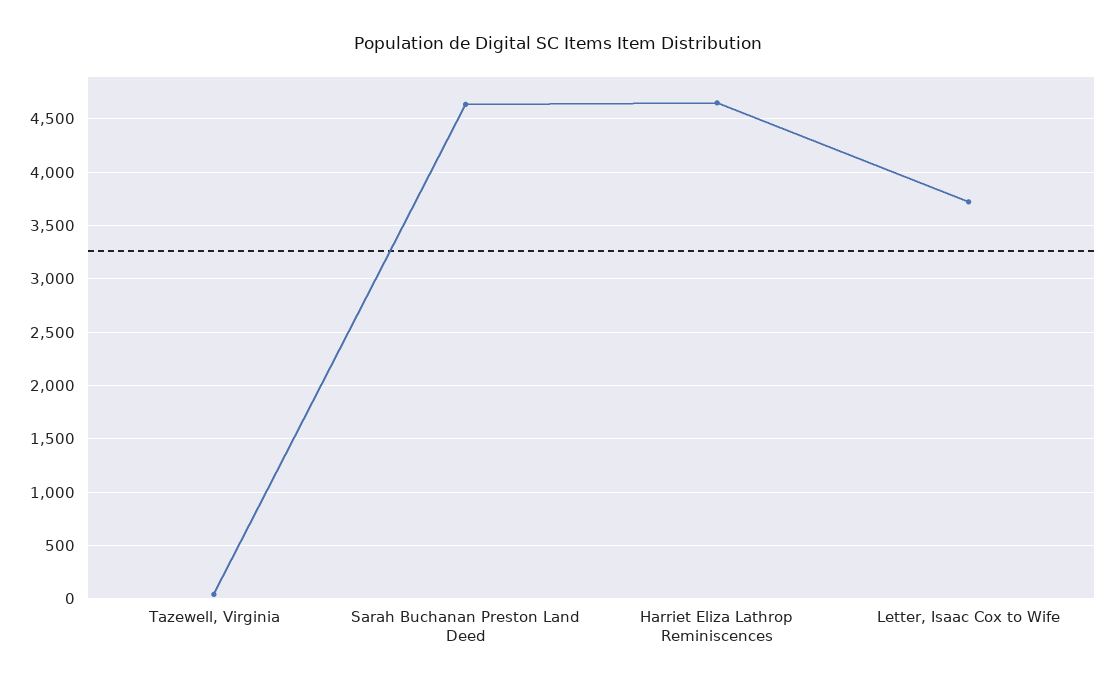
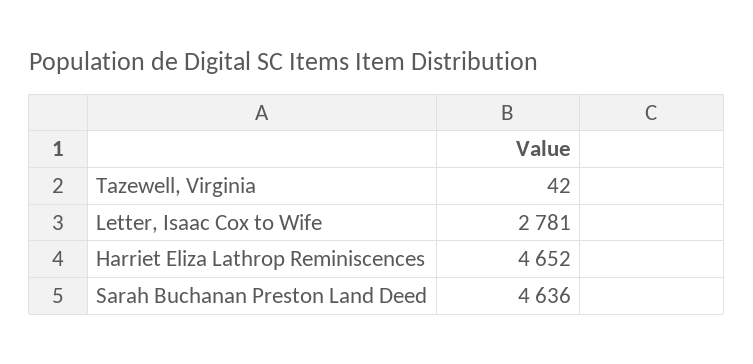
  {
    "Tazewell, Virginia": 42,
    "Sarah Buchanan Preston Land Deed": 4636,
    "Harriet Eliza Lathrop Reminiscences": 4652,
-   "Letter, Isaac Cox to Wife": 3700
+   "Letter, Isaac Cox to Wife": 2781
  }

